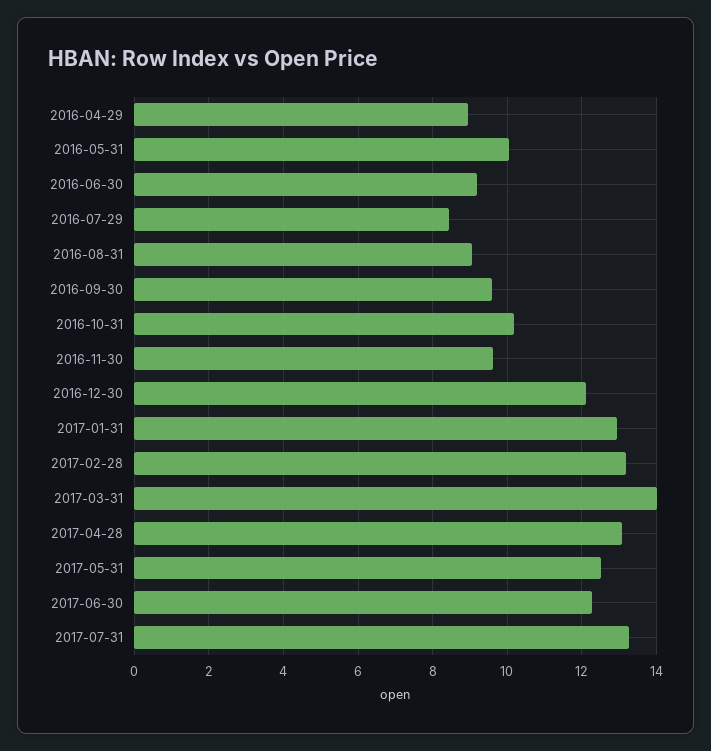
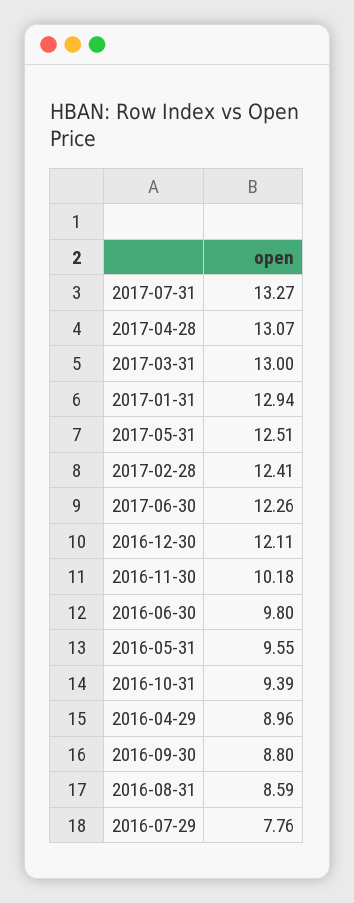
  {
    "2016-04-29": 8.96,
-   "2016-05-31": 10,
+   "2016-05-31": 9.55,
-   "2016-06-30": 9.2,
+   "2016-06-30": 9.8,
-   "2016-07-29": 8.4,
+   "2016-07-29": 7.76,
-   "2016-08-31": 9,
+   "2016-08-31": 8.59,
-   "2016-09-30": 9.6,
+   "2016-09-30": 8.8,
-   "2016-10-31": 10.2,
+   "2016-10-31": 9.39,
-   "2016-11-30": 9.6,
+   "2016-11-30": 10.18,
    "2016-12-30": 12.11,
    "2017-01-31": 12.94,
-   "2017-02-28": 13.2,
+   "2017-02-28": 12.41,
-   "2017-03-31": 14,
+   "2017-03-31": 13,
    "2017-04-28": 13.07,
    "2017-05-31": 12.51,
    "2017-06-30": 12.26,
    "2017-07-31": 13.27
  }

